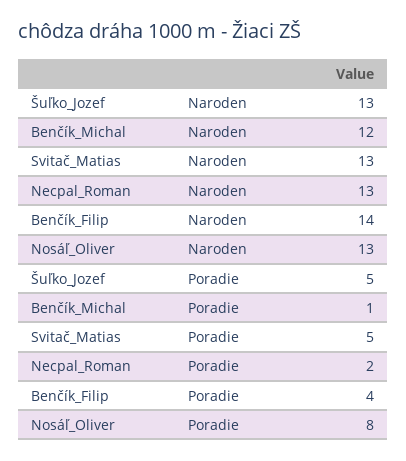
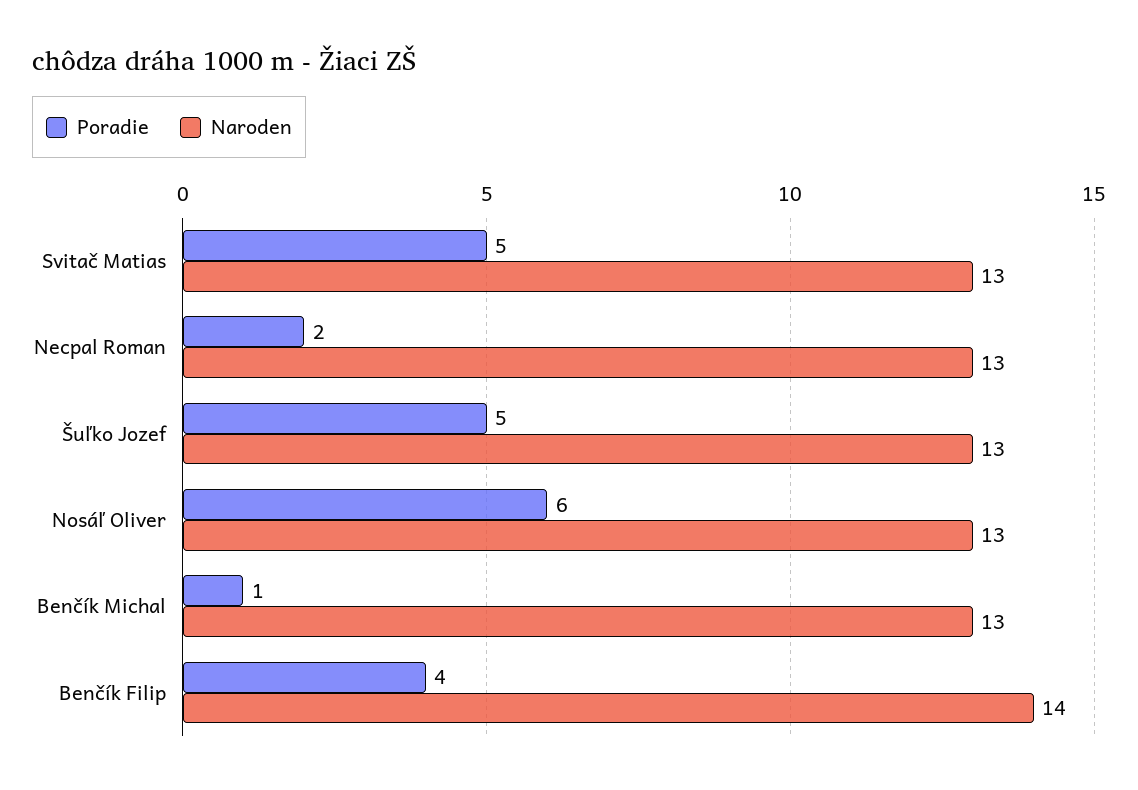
  {
    "Naroden": {
      "Šuľko_Jozef": 13,
-     "Benčík_Michal": 12,
+     "Benčík_Michal": 13,
      "Svitač_Matias": 13,
      "Necpal_Roman": 13,
      "Benčík_Filip": 14,
      "Nosáľ_Oliver": 13
    },
    "Poradie": {
      "Šuľko_Jozef": 5,
      "Benčík_Michal": 1,
      "Svitač_Matias": 5,
      "Necpal_Roman": 2,
      "Benčík_Filip": 4,
-     "Nosáľ_Oliver": 8
+     "Nosáľ_Oliver": 6
    }
  }

